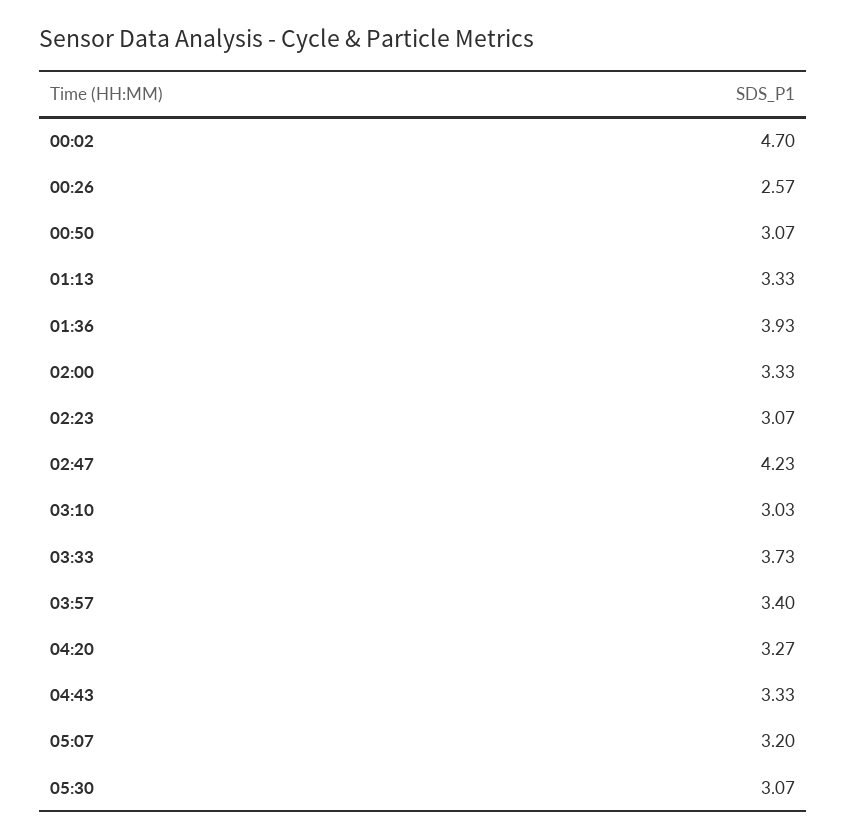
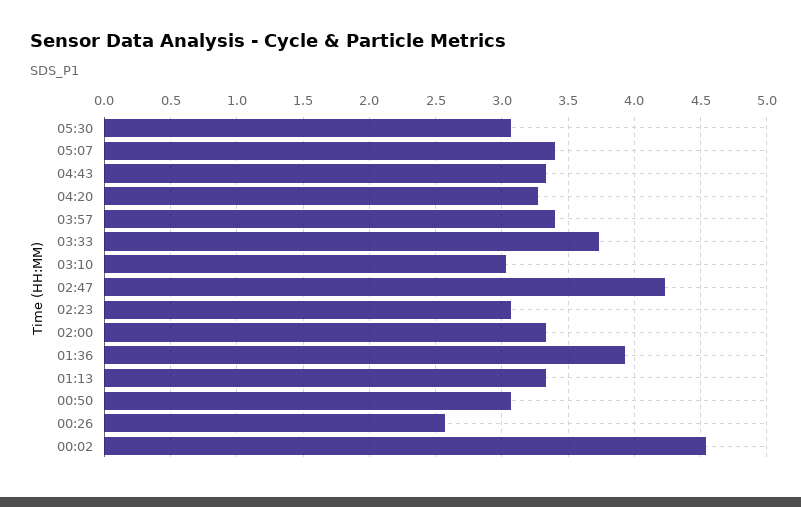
  {
-   "00:02": 4.7,
+   "00:02": 4.55,
    "00:26": 2.57,
    "00:50": 3.07,
    "01:13": 3.33,
    "01:36": 3.93,
    "02:00": 3.33,
    "02:23": 3.07,
    "02:47": 4.23,
    "03:10": 3.03,
    "03:33": 3.73,
    "03:57": 3.4,
    "04:20": 3.27,
    "04:43": 3.33,
-   "05:07": 3.2,
+   "05:07": 3.4,
    "05:30": 3.07
  }

